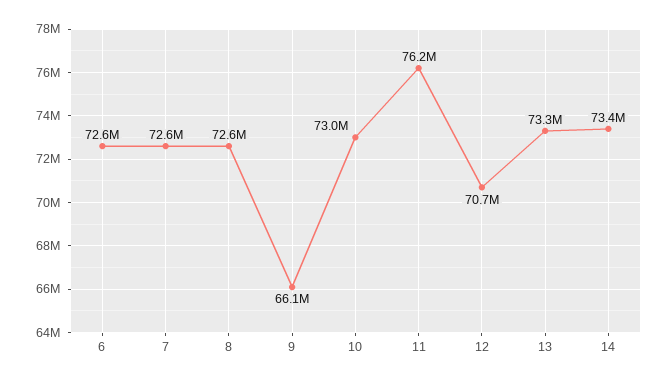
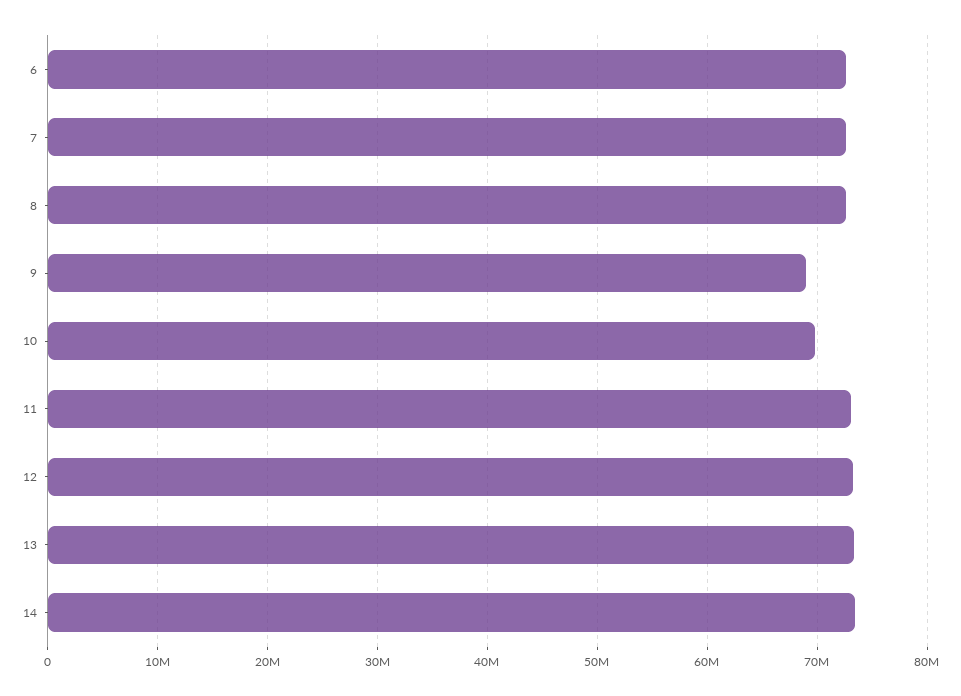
  {
    "6": 72600000,
    "7": 72600000,
    "8": 72600000,
-   "9": 66100000,
+   "9": 69000000,
-   "10": 73000000,
+   "10": 70000000,
-   "11": 76200000,
+   "11": 73000000,
-   "12": 70700000,
+   "12": 73000000,
    "13": 73300000,
    "14": 73400000
  }

